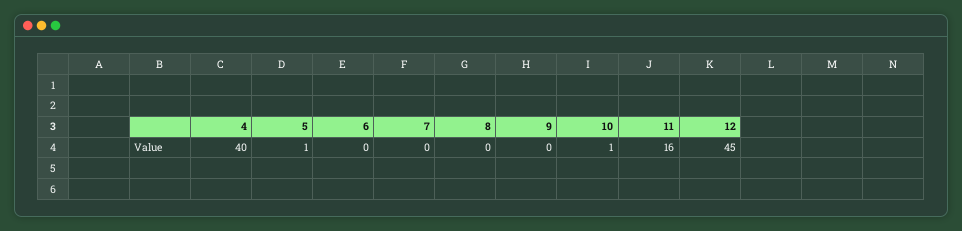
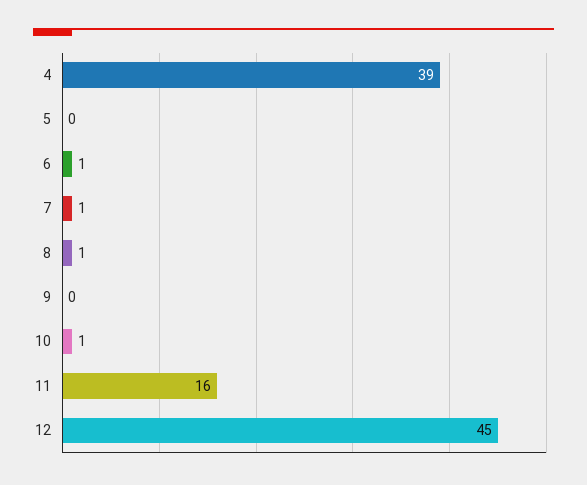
  {
-   "4": 40,
+   "4": 39,
-   "5": 1,
+   "5": 0,
-   "6": 0,
+   "6": 1,
-   "7": 0,
+   "7": 1,
-   "8": 0,
+   "8": 1,
    "9": 0,
    "10": 1,
    "11": 16,
    "12": 45
  }

